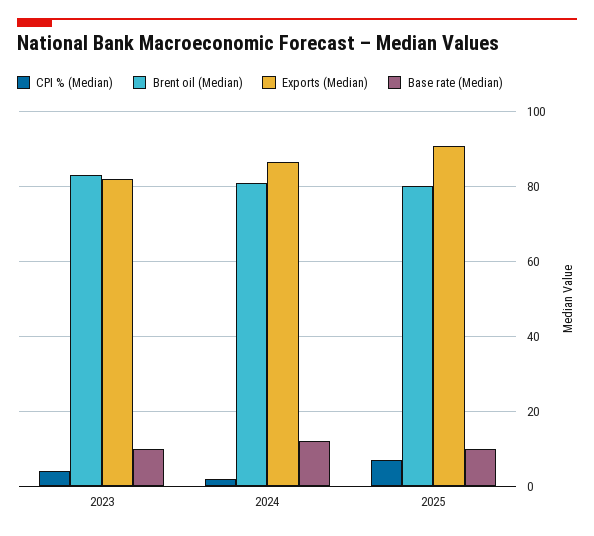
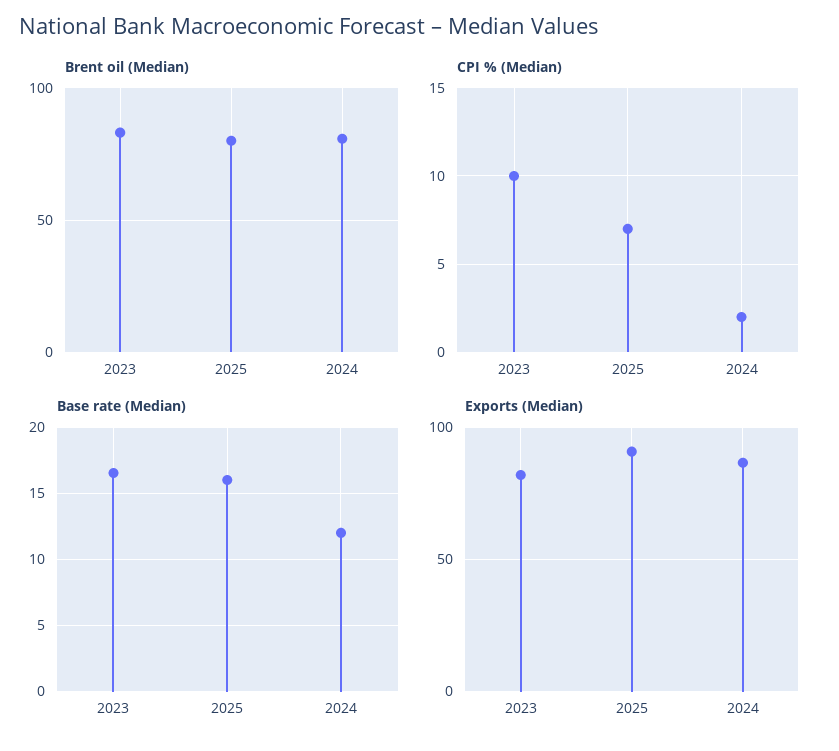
  {
    "CPI % (Median)": {
-     "2023": 4,
+     "2023": 10,
      "2024": 2,
      "2025": 7
    },
    "Brent oil (Median)": {
      "2023": 84,
      "2024": 80,
      "2025": 80
    },
    "Exports (Median)": {
      "2023": 82,
      "2024": 86,
      "2025": 90
    },
    "Base rate (Median)": {
-     "2023": 10,
+     "2023": 16.5,
      "2024": 12,
-     "2025": 10
+     "2025": 16
    }
  }

